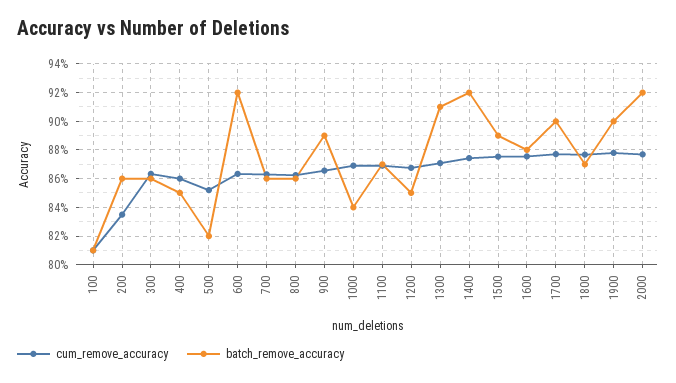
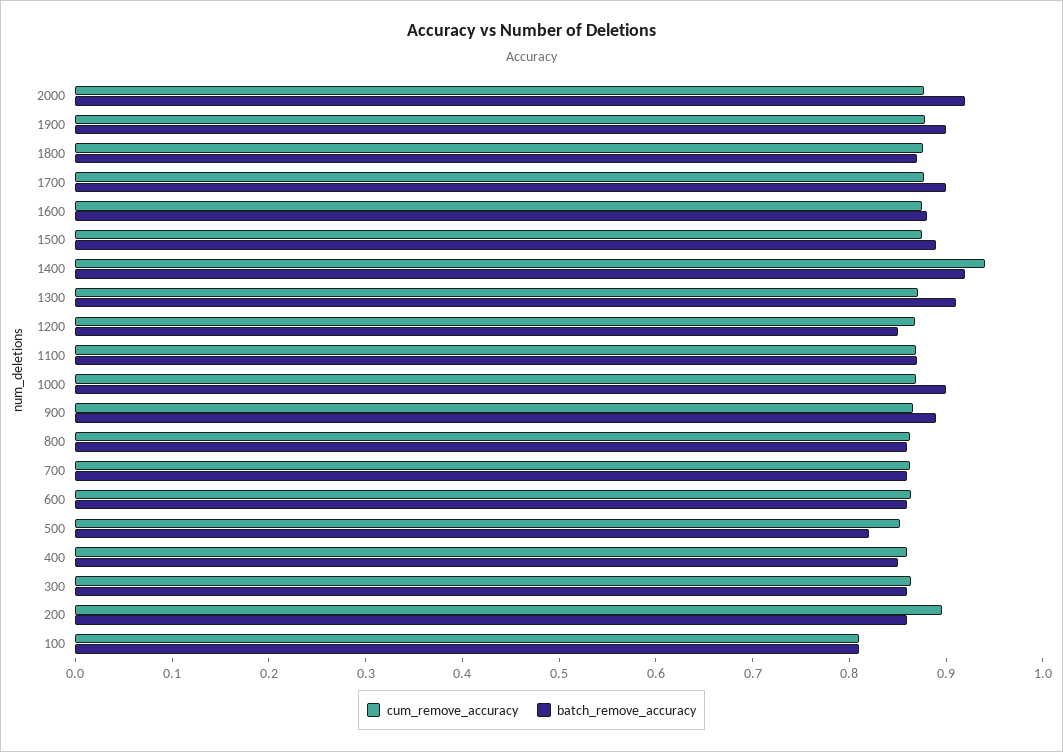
  {
    "cum_remove_accuracy": {
      "100": 0.81,
-     "200": 0.835,
+     "200": 0.9,
      "300": 0.865,
      "400": 0.86,
      "500": 0.85,
      "600": 0.865,
      "700": 0.865,
      "800": 0.865,
      "900": 0.865,
      "1000": 0.87,
      "1100": 0.87,
      "1200": 0.87,
      "1300": 0.87,
-     "1400": 0.875,
+     "1400": 0.94,
      "1500": 0.875,
      "1600": 0.875,
      "1700": 0.875,
      "1800": 0.875,
      "1900": 0.88,
      "2000": 0.875
    },
    "batch_remove_accuracy": {
      "100": 0.81,
      "200": 0.86,
      "300": 0.86,
      "400": 0.85,
      "500": 0.82,
-     "600": 0.92,
+     "600": 0.86,
      "700": 0.86,
      "800": 0.86,
      "900": 0.89,
-     "1000": 0.84,
+     "1000": 0.9,
      "1100": 0.87,
      "1200": 0.85,
      "1300": 0.91,
      "1400": 0.92,
      "1500": 0.89,
      "1600": 0.88,
      "1700": 0.9,
      "1800": 0.87,
      "1900": 0.9,
      "2000": 0.92
    }
  }

